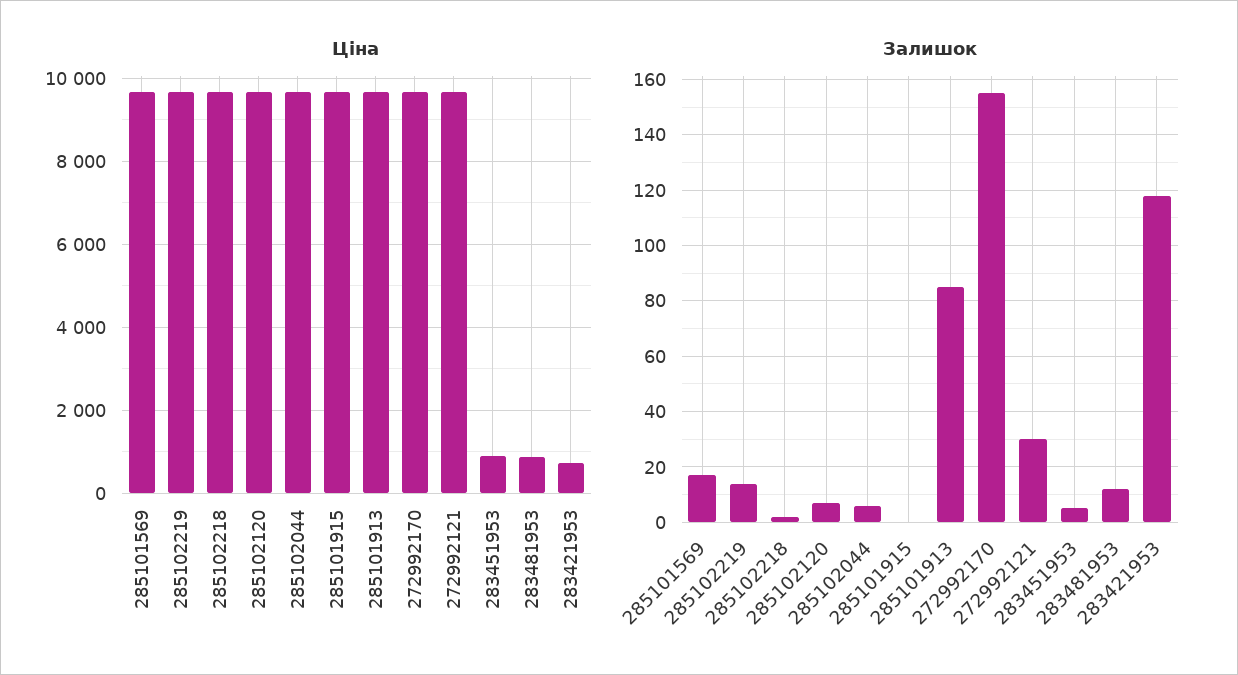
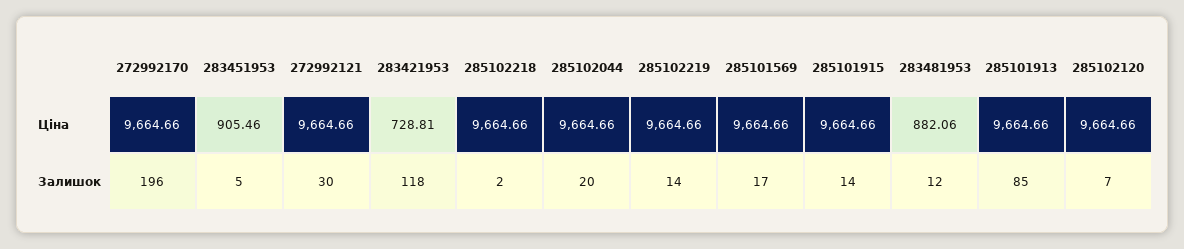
  {
    "Ціна": {
      "285101569": 9664.66,
      "285102219": 9664.66,
      "285102218": 9664.66,
      "285102120": 9664.66,
      "285102044": 9664.66,
      "285101915": 9664.66,
      "285101913": 9664.66,
      "272992170": 9664.66,
      "272992121": 9664.66,
      "283451953": 905.46,
      "283481953": 882.06,
      "283421953": 728.81
    },
    "Залишок": {
      "285101569": 17,
      "285102219": 14,
      "285102218": 2,
      "285102120": 7,
-     "285102044": 5,
+     "285102044": 20,
-     "285101915": 0,
+     "285101915": 14,
      "285101913": 85,
-     "272992170": 155,
+     "272992170": 196,
      "272992121": 30,
      "283451953": 5,
      "283481953": 12,
      "283421953": 118
    }
  }

